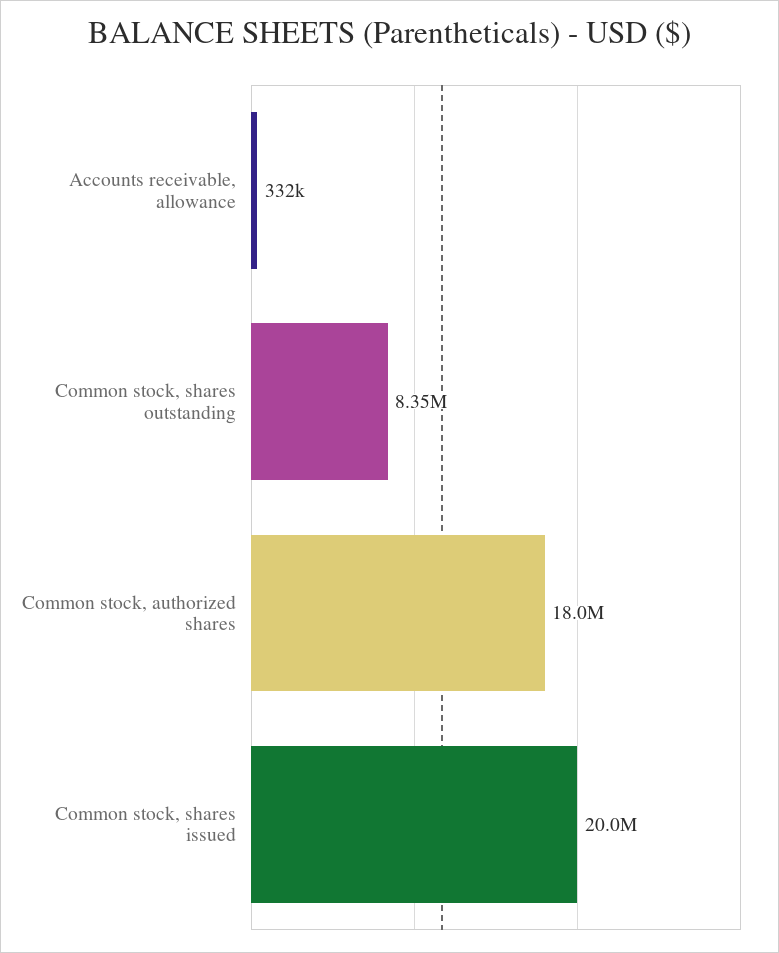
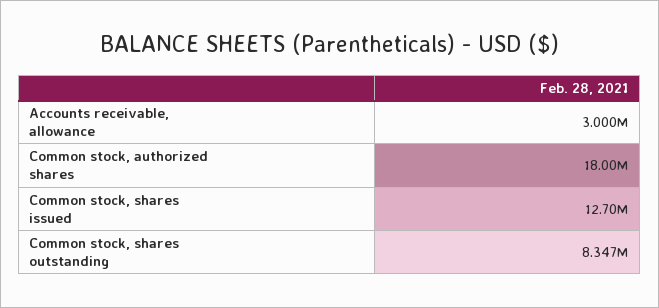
  {
-   "Accounts receivable, allowance": 332000,
+   "Accounts receivable, allowance": 3000000,
    "Common stock, shares outstanding": 8347000,
    "Common stock, authorized shares": 18000000,
-   "Common stock, shares issued": 20000000
+   "Common stock, shares issued": 12700000
  }

